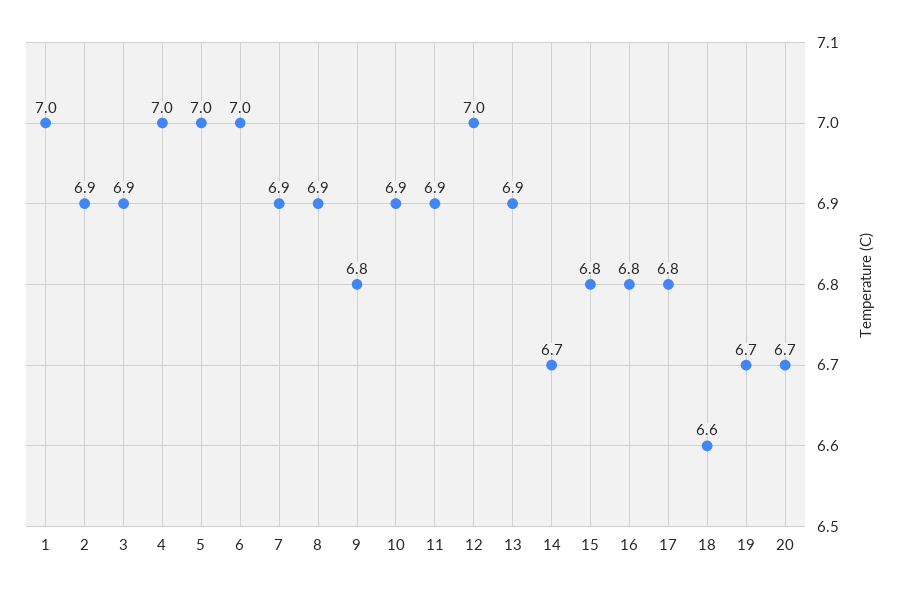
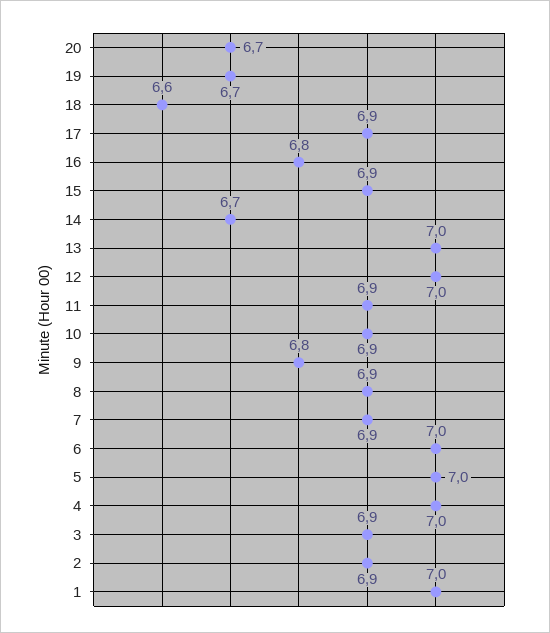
  {
    "1": 7,
    "2": 6.9,
    "3": 6.9,
    "4": 7,
    "5": 7,
    "6": 7,
    "7": 6.9,
    "8": 6.9,
    "9": 6.8,
    "10": 6.9,
    "11": 6.9,
    "12": 7,
-   "13": 6.9,
+   "13": 7,
    "14": 6.7,
-   "15": 6.8,
+   "15": 6.9,
    "16": 6.8,
-   "17": 6.8,
+   "17": 6.9,
    "18": 6.6,
    "19": 6.7,
    "20": 6.7
  }

